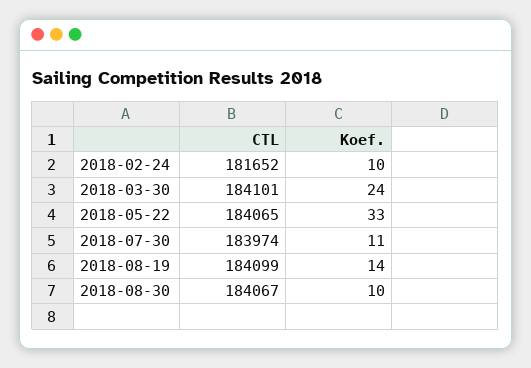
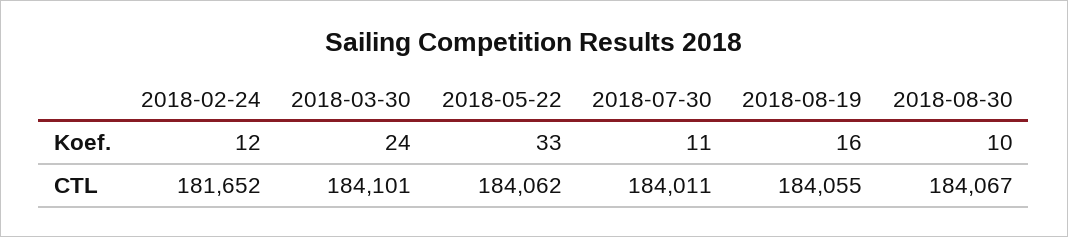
  {
    "CTL": {
      "2018-02-24": 181652,
      "2018-03-30": 184101,
-     "2018-05-22": 184065,
+     "2018-05-22": 184062,
-     "2018-07-30": 183974,
+     "2018-07-30": 184011,
-     "2018-08-19": 184099,
+     "2018-08-19": 184055,
      "2018-08-30": 184067
    },
    "Koef.": {
-     "2018-02-24": 10,
+     "2018-02-24": 12,
      "2018-03-30": 24,
      "2018-05-22": 33,
      "2018-07-30": 11,
-     "2018-08-19": 14,
+     "2018-08-19": 16,
      "2018-08-30": 10
    }
  }

